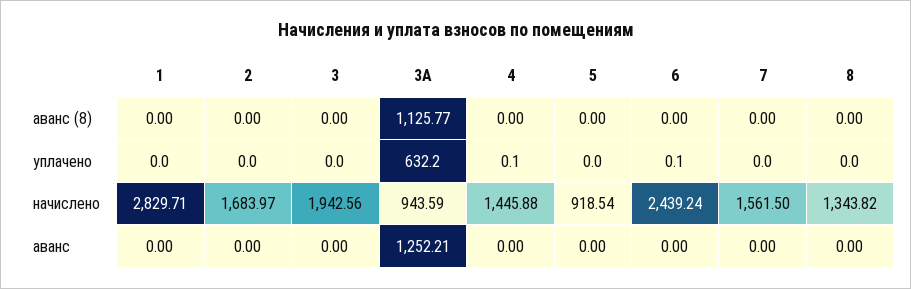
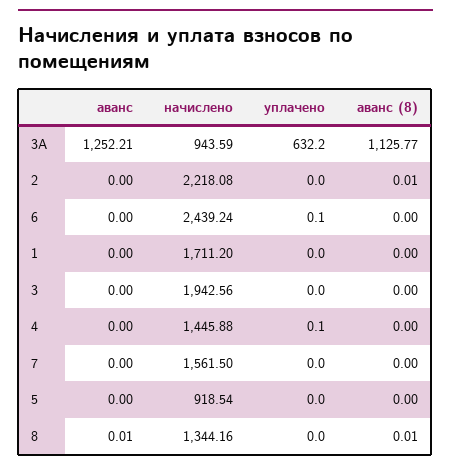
  {
    "1": {
      "аванс (8)": 0,
      "уплачено": 0,
-     "начислено": 2829.71,
+     "начислено": 1711.2,
      "аванс": 0
    },
    "2": {
-     "аванс (8)": 0,
+     "аванс (8)": 0.01,
      "уплачено": 0,
-     "начислено": 1683.97,
+     "начислено": 2218.08,
      "аванс": 0
    },
    "3": {
      "аванс (8)": 0,
      "уплачено": 0,
      "начислено": 1942.56,
      "аванс": 0
    },
    "3A": {
      "аванс (8)": 1125.77,
      "уплачено": 632.2,
      "начислено": 943.59,
      "аванс": 1252.21
    },
    "4": {
      "аванс (8)": 0,
      "уплачено": 0.1,
      "начислено": 1445.88,
      "аванс": 0
    },
    "5": {
      "аванс (8)": 0,
      "уплачено": 0,
      "начислено": 918.54,
      "аванс": 0
    },
    "6": {
      "аванс (8)": 0,
      "уплачено": 0.1,
      "начислено": 2439.24,
      "аванс": 0
    },
    "7": {
      "аванс (8)": 0,
      "уплачено": 0,
      "начислено": 1561.5,
      "аванс": 0
    },
    "8": {
-     "аванс (8)": 0,
+     "аванс (8)": 0.01,
      "уплачено": 0,
-     "начислено": 1343.82,
+     "начислено": 1344.16,
-     "аванс": 0
+     "аванс": 0.01
    }
  }

